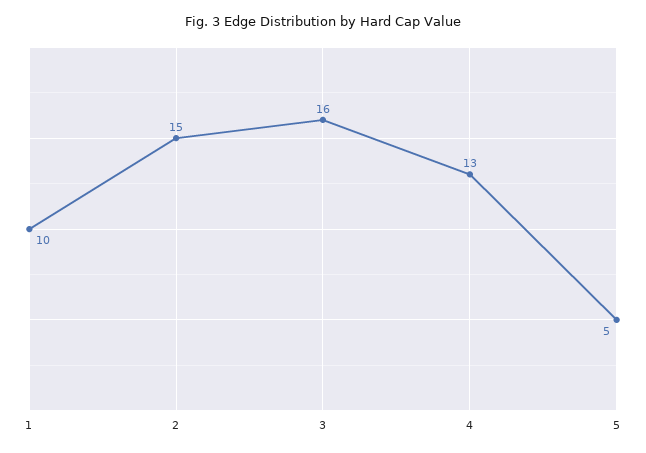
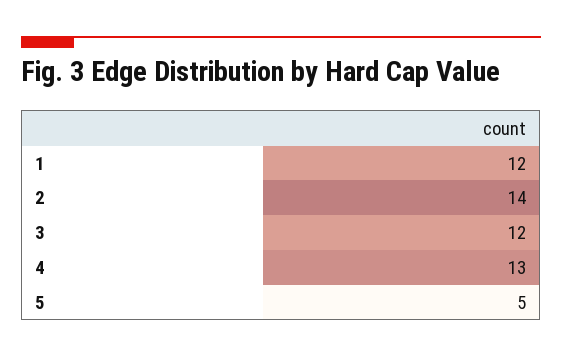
  {
-   "1": 10,
+   "1": 12,
-   "2": 15,
+   "2": 14,
-   "3": 16,
+   "3": 12,
    "4": 13,
    "5": 5
  }

